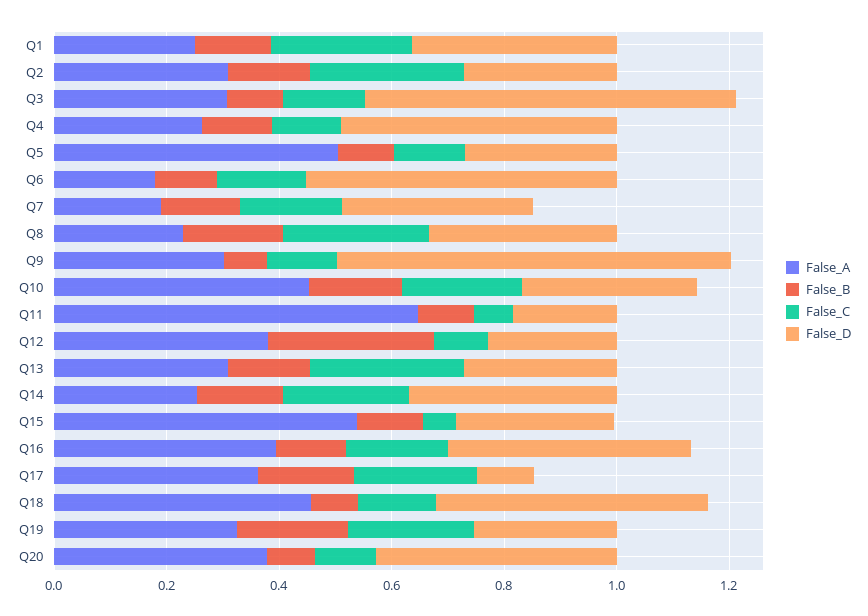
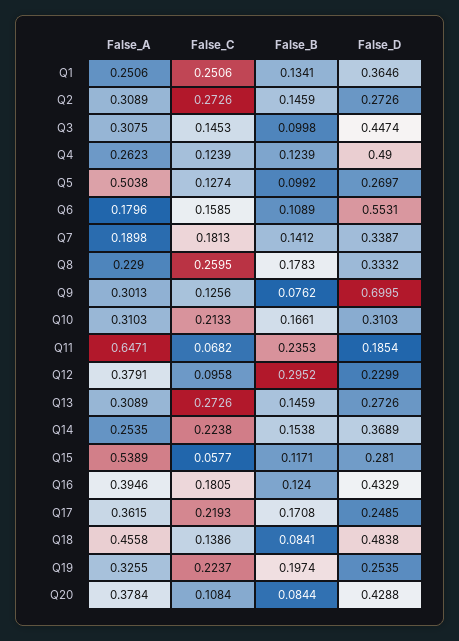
  {
    "False_A": {
      "Q1": 0.2506,
      "Q2": 0.3089,
      "Q3": 0.3075,
      "Q4": 0.2623,
      "Q5": 0.5038,
      "Q6": 0.1796,
      "Q7": 0.1898,
      "Q8": 0.229,
      "Q9": 0.3013,
-     "Q10": 0.45,
+     "Q10": 0.3103,
      "Q11": 0.6471,
      "Q12": 0.3791,
      "Q13": 0.3089,
      "Q14": 0.2535,
      "Q15": 0.5389,
      "Q16": 0.3946,
      "Q17": 0.3615,
      "Q18": 0.4558,
      "Q19": 0.3255,
      "Q20": 0.3784
    },
    "False_B": {
      "Q1": 0.1341,
      "Q2": 0.1459,
      "Q3": 0.0998,
      "Q4": 0.1239,
      "Q5": 0.0992,
      "Q6": 0.1089,
      "Q7": 0.1412,
      "Q8": 0.1783,
      "Q9": 0.0762,
      "Q10": 0.1661,
-     "Q11": 0.1,
+     "Q11": 0.2353,
      "Q12": 0.2952,
      "Q13": 0.1459,
      "Q14": 0.1538,
      "Q15": 0.1171,
      "Q16": 0.124,
      "Q17": 0.1708,
      "Q18": 0.0841,
      "Q19": 0.1974,
      "Q20": 0.0844
    },
    "False_C": {
      "Q1": 0.2506,
      "Q2": 0.2726,
      "Q3": 0.1453,
      "Q4": 0.1239,
      "Q5": 0.1274,
      "Q6": 0.1585,
      "Q7": 0.1813,
      "Q8": 0.2595,
      "Q9": 0.1256,
      "Q10": 0.2133,
      "Q11": 0.0682,
      "Q12": 0.0958,
      "Q13": 0.2726,
      "Q14": 0.2238,
      "Q15": 0.0577,
      "Q16": 0.1805,
      "Q17": 0.2193,
      "Q18": 0.1386,
      "Q19": 0.2237,
      "Q20": 0.1084
    },
    "False_D": {
      "Q1": 0.3646,
      "Q2": 0.2726,
-     "Q3": 0.65,
+     "Q3": 0.4474,
      "Q4": 0.49,
      "Q5": 0.2697,
      "Q6": 0.5531,
      "Q7": 0.3387,
      "Q8": 0.3332,
      "Q9": 0.6995,
      "Q10": 0.3103,
      "Q11": 0.1854,
      "Q12": 0.2299,
      "Q13": 0.2726,
      "Q14": 0.3689,
      "Q15": 0.281,
      "Q16": 0.4329,
-     "Q17": 0.1,
+     "Q17": 0.2485,
      "Q18": 0.4838,
      "Q19": 0.2535,
      "Q20": 0.4288
    }
  }

